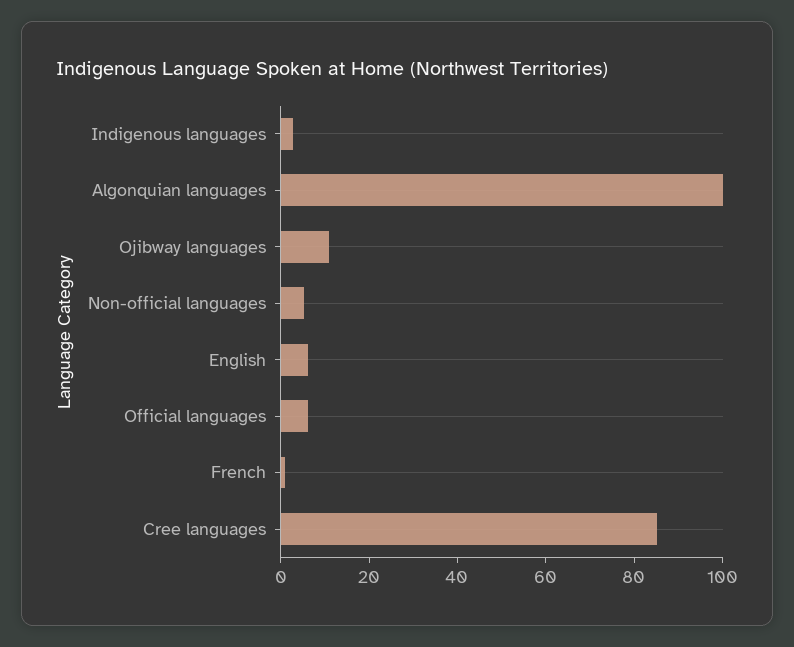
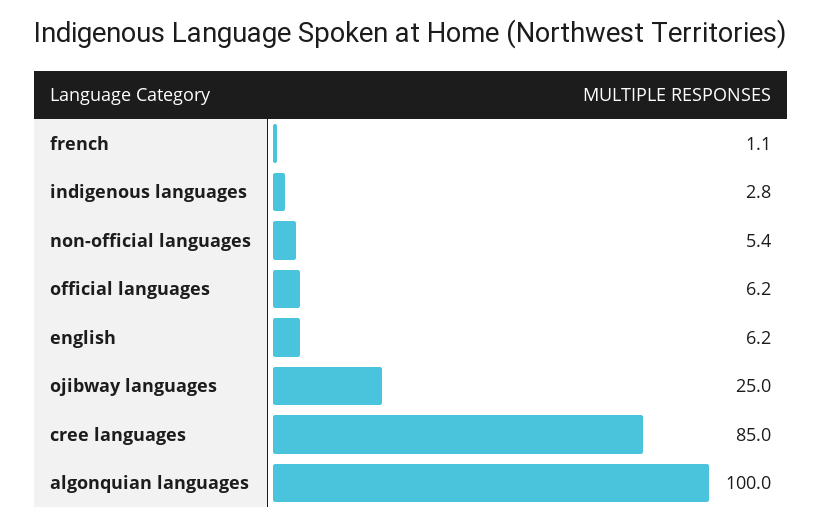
  {
    "Indigenous languages": 2.8,
    "Algonquian languages": 100,
-   "Ojibway languages": 10,
+   "Ojibway languages": 25,
    "Non-official languages": 5.4,
    "English": 6.2,
    "Official languages": 6.2,
    "French": 1.1,
    "Cree languages": 85
  }

